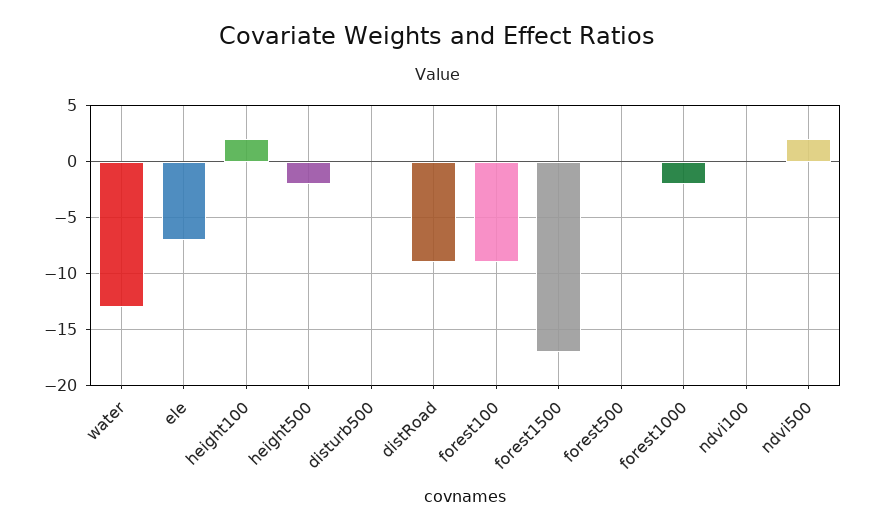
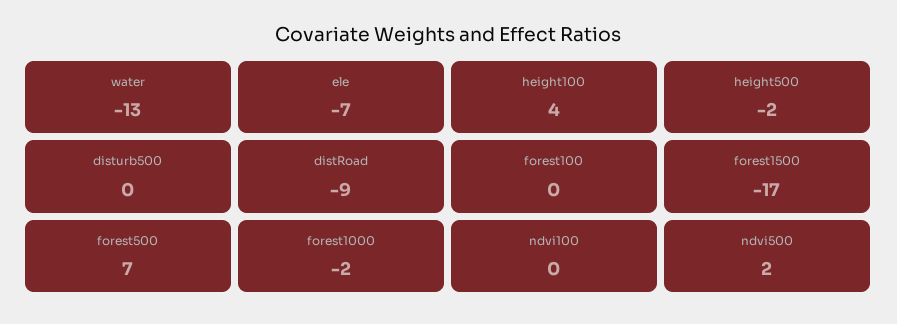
  {
    "water": -13,
    "ele": -7,
-   "height100": 2,
+   "height100": 4,
    "height500": -2,
    "disturb500": 0,
    "distRoad": -9,
-   "forest100": -9,
+   "forest100": 0,
    "forest1500": -17,
-   "forest500": 0,
+   "forest500": 7,
    "forest1000": -2,
    "ndvi100": 0,
    "ndvi500": 2
  }

